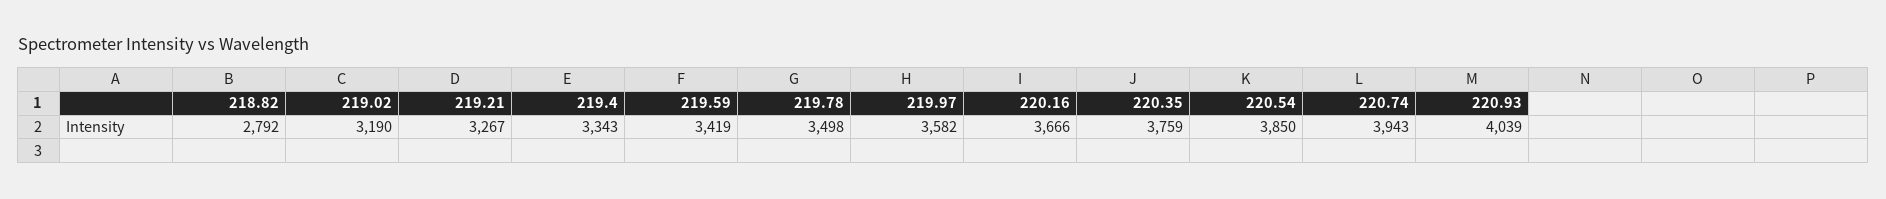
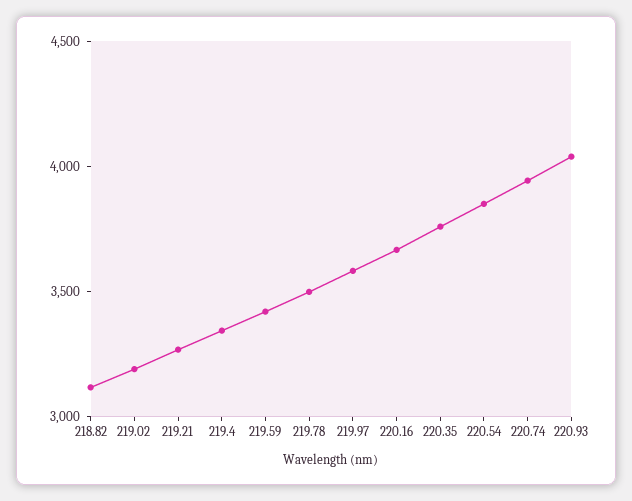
  {
-   "218.82": 2792,
+   "218.82": 3100,
    "219.02": 3190,
    "219.21": 3267,
    "219.4": 3343,
    "219.59": 3419,
    "219.78": 3498,
    "219.97": 3582,
    "220.16": 3666,
    "220.35": 3759,
    "220.54": 3850,
    "220.74": 3943,
    "220.93": 4039
  }

